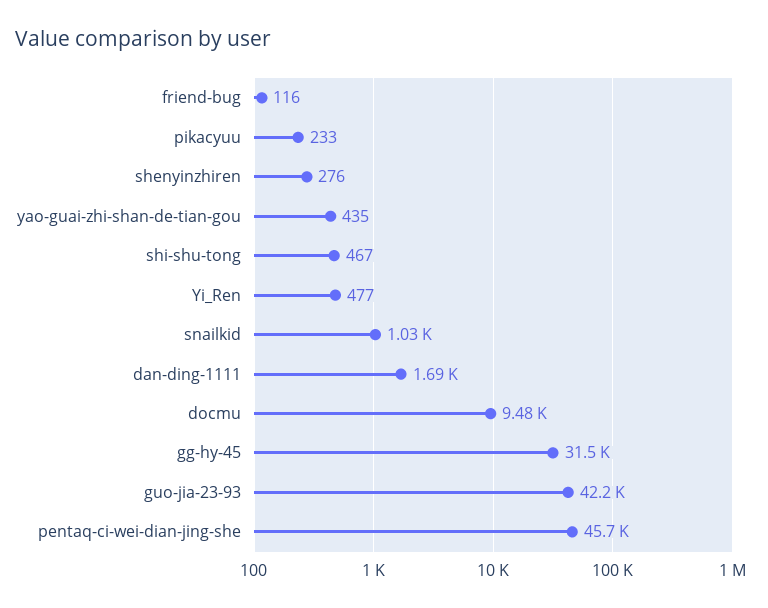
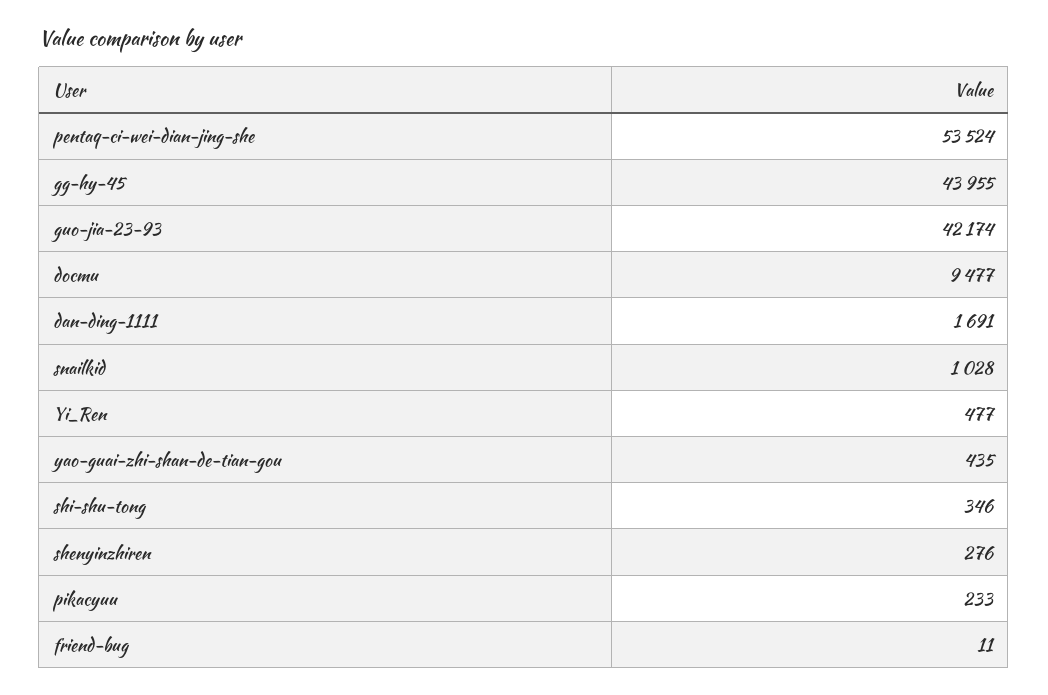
  {
-   "friend-bug": 116,
+   "friend-bug": 11,
    "pikacyuu": 233,
    "shenyinzhiren": 276,
    "yao-guai-zhi-shan-de-tian-gou": 435,
-   "shi-shu-tong": 467,
+   "shi-shu-tong": 346,
    "Yi_Ren": 477,
    "snailkid": 1028,
    "dan-ding-1111": 1691,
    "docmu": 9477,
-   "gg-hy-45": 31500,
+   "gg-hy-45": 43955,
    "guo-jia-23-93": 42174,
-   "pentaq-ci-wei-dian-jing-she": 45700
+   "pentaq-ci-wei-dian-jing-she": 53524
  }

